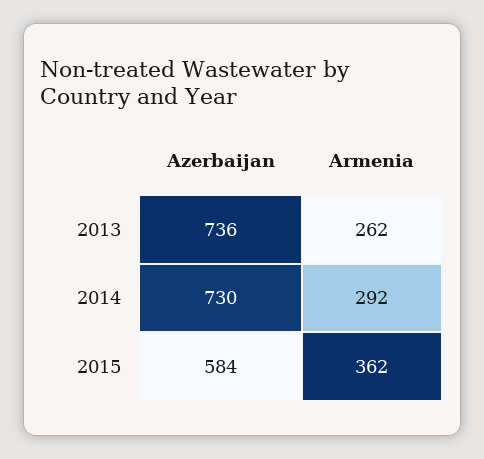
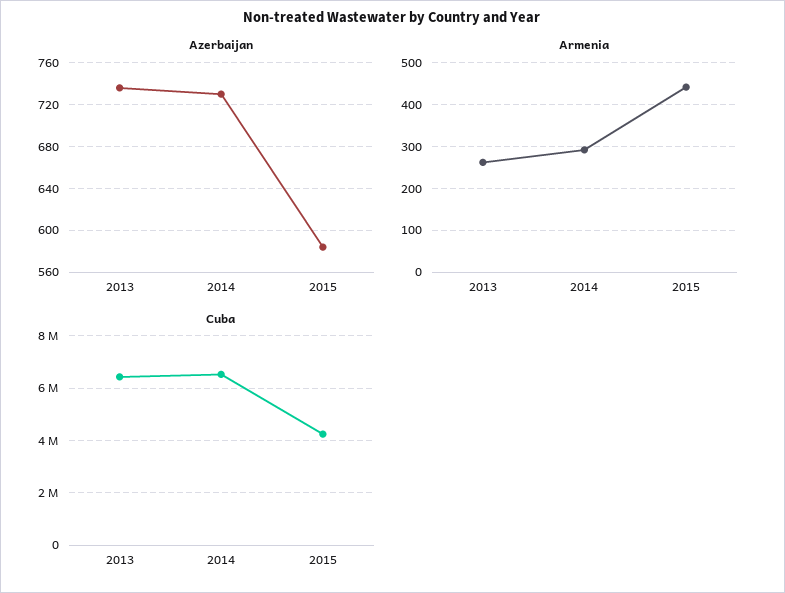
  {
    "Azerbaijan": {
      "2013": 736,
      "2014": 730,
      "2015": 584
    },
    "Armenia": {
      "2013": 262,
      "2014": 292,
-     "2015": 362
+     "2015": 440
-   }
+   },
+   "Cuba": {
+     "2013": 6500000,
+     "2014": 6500000,
+     "2015": 4250000
+   }
  }

